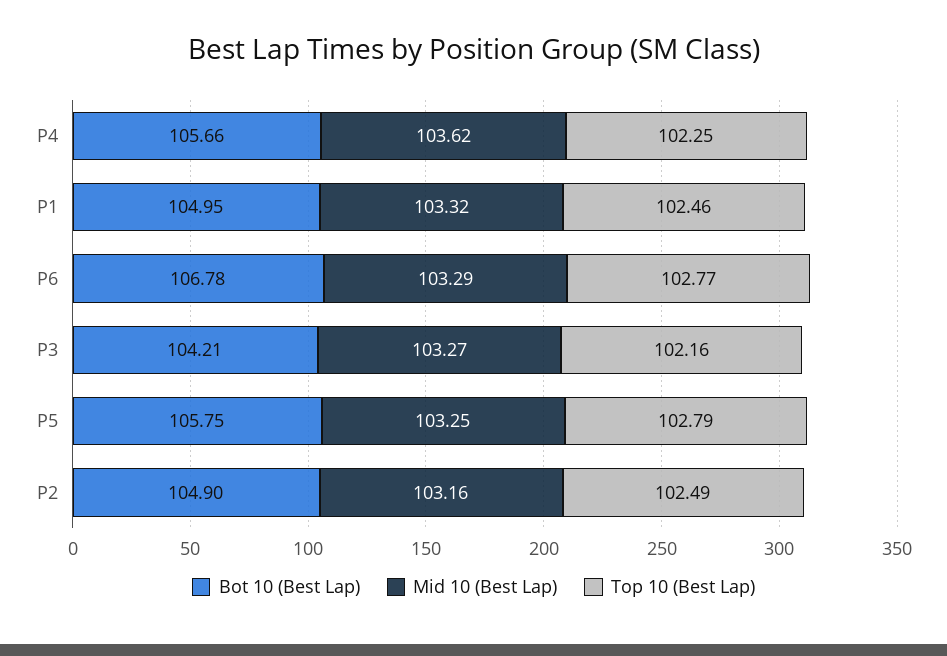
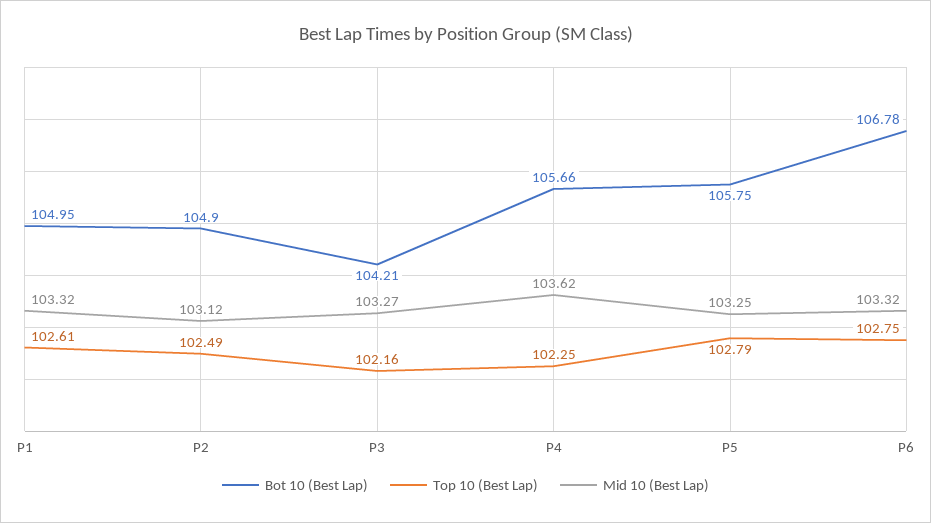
  {
    "Bot 10 (Best Lap)": {
      "P4": 105.66,
      "P1": 104.95,
      "P6": 106.78,
      "P3": 104.21,
      "P5": 105.75,
      "P2": 104.9
    },
    "Mid 10 (Best Lap)": {
      "P4": 103.62,
      "P1": 103.32,
-     "P6": 103.29,
+     "P6": 103.32,
      "P3": 103.27,
      "P5": 103.25,
-     "P2": 103.16
+     "P2": 103.12
    },
    "Top 10 (Best Lap)": {
      "P4": 102.25,
-     "P1": 102.46,
+     "P1": 102.61,
-     "P6": 102.77,
+     "P6": 102.75,
      "P3": 102.16,
      "P5": 102.79,
      "P2": 102.49
    }
  }

